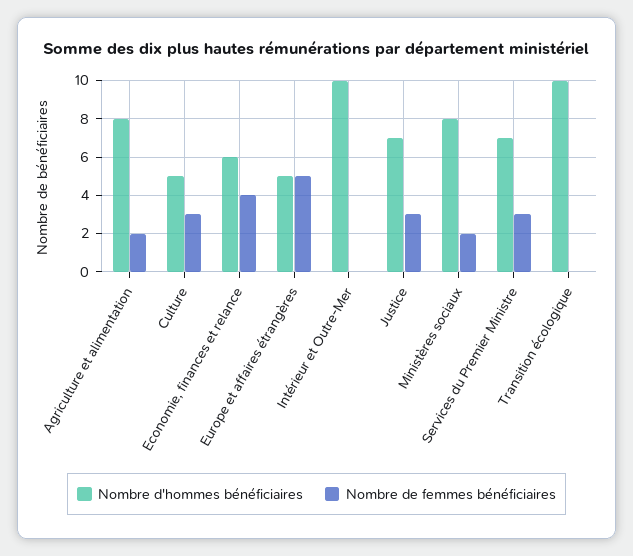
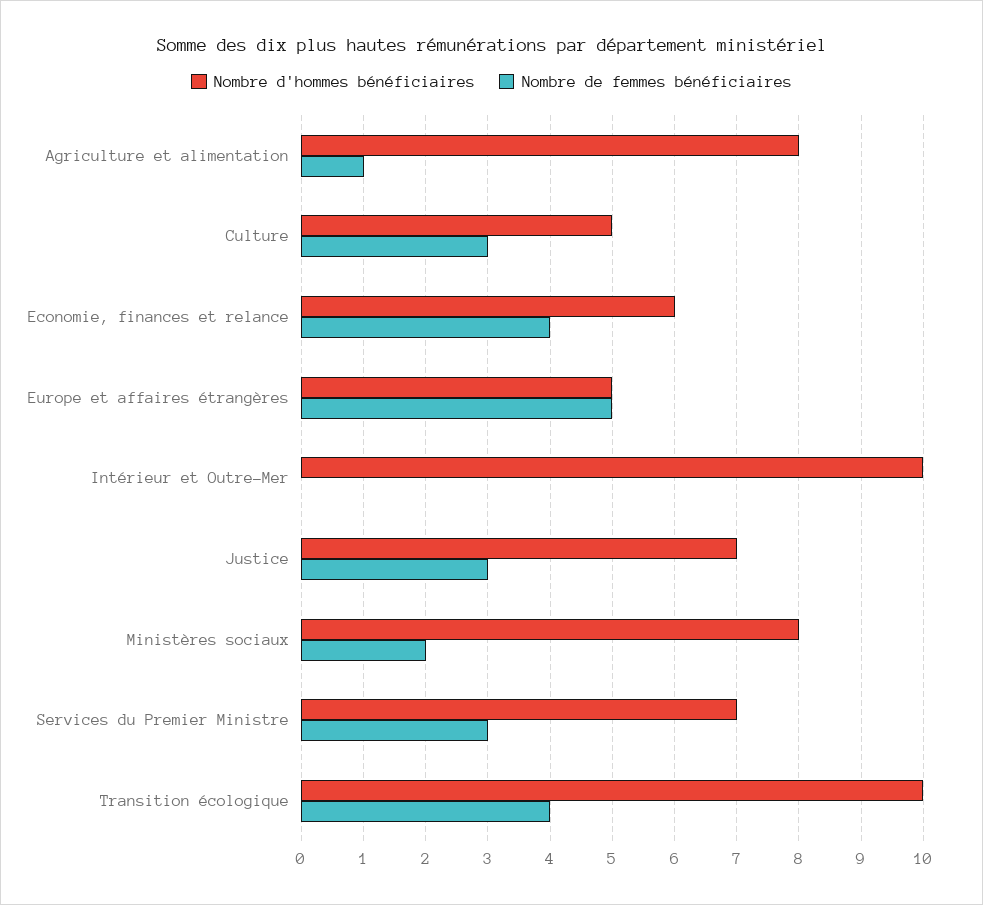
  {
    "Nombre d'hommes bénéficiaires": {
      "Agriculture et alimentation": 8,
      "Culture": 5,
      "Economie, finances et relance": 6,
      "Europe et affaires étrangères": 5,
      "Intérieur et Outre-Mer": 10,
      "Justice": 7,
      "Ministères sociaux": 8,
      "Services du Premier Ministre": 7,
      "Transition écologique": 10
    },
    "Nombre de femmes bénéficiaires": {
-     "Agriculture et alimentation": 2,
+     "Agriculture et alimentation": 1,
      "Culture": 3,
      "Economie, finances et relance": 4,
      "Europe et affaires étrangères": 5,
      "Intérieur et Outre-Mer": 0,
      "Justice": 3,
      "Ministères sociaux": 2,
      "Services du Premier Ministre": 3,
-     "Transition écologique": 0
+     "Transition écologique": 4
    }
  }

